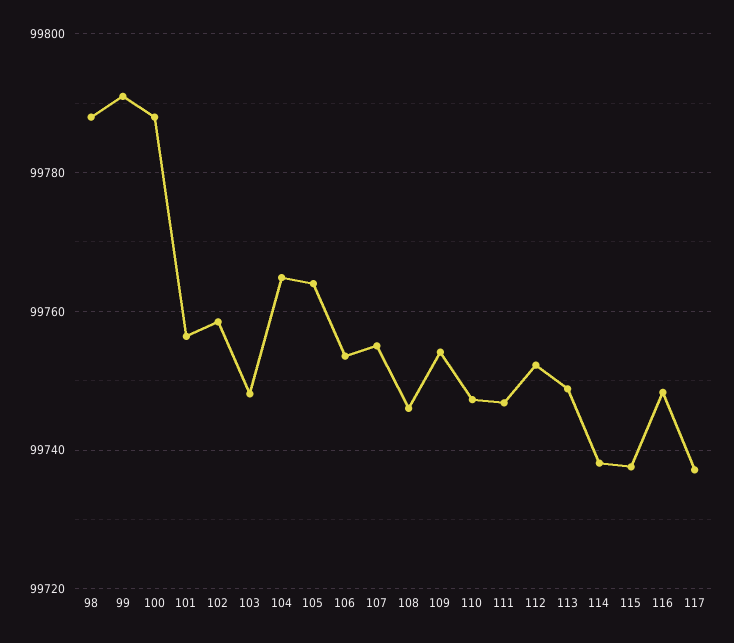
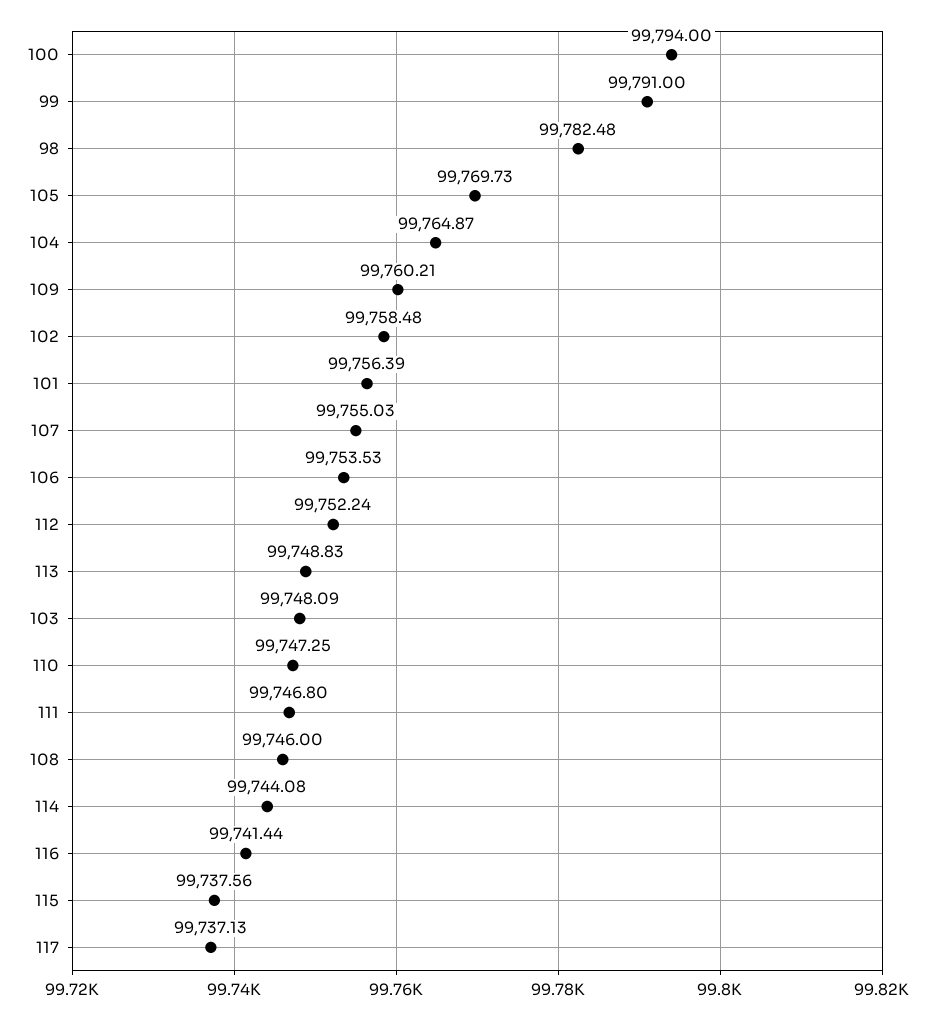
  {
-   "98": 99788,
+   "98": 99782.48,
    "99": 99791,
-   "100": 99788,
+   "100": 99794,
    "101": 99756.39,
    "102": 99758.48,
    "103": 99748.09,
    "104": 99764.87,
-   "105": 99764,
+   "105": 99769.73,
    "106": 99753.53,
    "107": 99755.03,
    "108": 99746,
-   "109": 99754,
+   "109": 99760.21,
    "110": 99747.25,
    "111": 99746.8,
    "112": 99752.24,
    "113": 99748.83,
-   "114": 99738,
+   "114": 99744.08,
    "115": 99737.56,
-   "116": 99748,
+   "116": 99741.44,
    "117": 99737.13
  }

